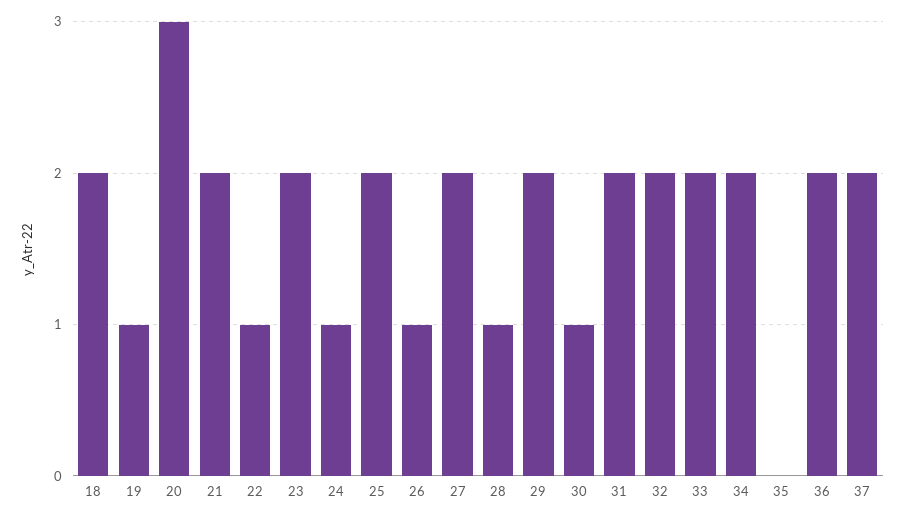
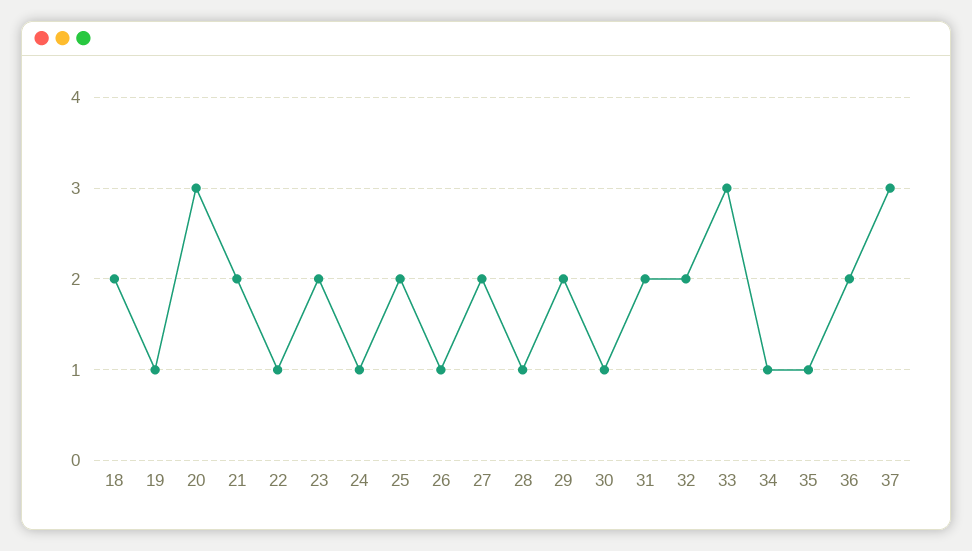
  {
    "18": 2,
    "19": 1,
    "20": 3,
    "21": 2,
    "22": 1,
    "23": 2,
    "24": 1,
    "25": 2,
    "26": 1,
    "27": 2,
    "28": 1,
    "29": 2,
    "30": 1,
    "31": 2,
    "32": 2,
-   "33": 2,
+   "33": 3,
-   "34": 2,
+   "34": 1,
-   "35": 0,
+   "35": 1,
    "36": 2,
-   "37": 2
+   "37": 3
  }

